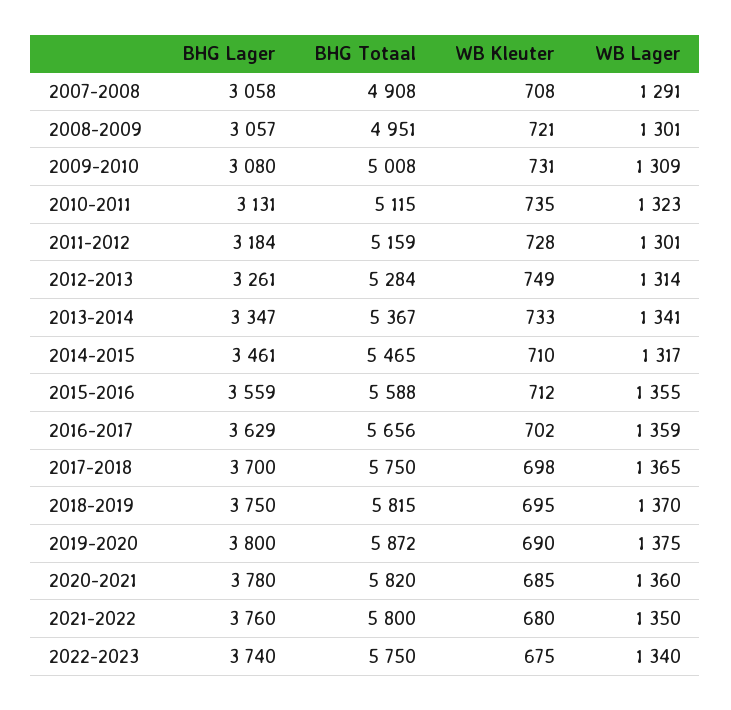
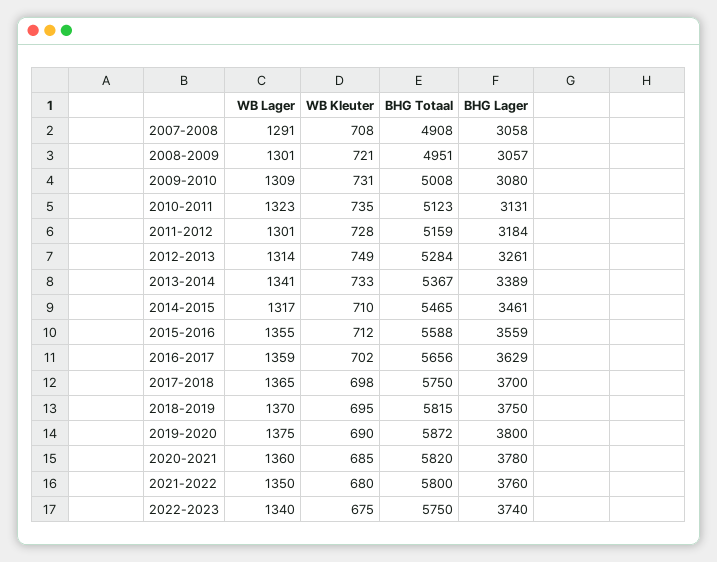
  {
    "BHG Lager": {
      "2007-2008": 3058,
      "2008-2009": 3057,
      "2009-2010": 3080,
      "2010-2011": 3131,
      "2011-2012": 3184,
      "2012-2013": 3261,
-     "2013-2014": 3347,
+     "2013-2014": 3389,
      "2014-2015": 3461,
      "2015-2016": 3559,
      "2016-2017": 3629,
      "2017-2018": 3700,
      "2018-2019": 3750,
      "2019-2020": 3800,
      "2020-2021": 3780,
      "2021-2022": 3760,
      "2022-2023": 3740
    },
    "BHG Totaal": {
      "2007-2008": 4908,
      "2008-2009": 4951,
      "2009-2010": 5008,
-     "2010-2011": 5115,
+     "2010-2011": 5123,
      "2011-2012": 5159,
      "2012-2013": 5284,
      "2013-2014": 5367,
      "2014-2015": 5465,
      "2015-2016": 5588,
      "2016-2017": 5656,
      "2017-2018": 5750,
      "2018-2019": 5815,
      "2019-2020": 5872,
      "2020-2021": 5820,
      "2021-2022": 5800,
      "2022-2023": 5750
    },
    "WB Kleuter": {
      "2007-2008": 708,
      "2008-2009": 721,
      "2009-2010": 731,
      "2010-2011": 735,
      "2011-2012": 728,
      "2012-2013": 749,
      "2013-2014": 733,
      "2014-2015": 710,
      "2015-2016": 712,
      "2016-2017": 702,
      "2017-2018": 698,
      "2018-2019": 695,
      "2019-2020": 690,
      "2020-2021": 685,
      "2021-2022": 680,
      "2022-2023": 675
    },
    "WB Lager": {
      "2007-2008": 1291,
      "2008-2009": 1301,
      "2009-2010": 1309,
      "2010-2011": 1323,
      "2011-2012": 1301,
      "2012-2013": 1314,
      "2013-2014": 1341,
      "2014-2015": 1317,
      "2015-2016": 1355,
      "2016-2017": 1359,
      "2017-2018": 1365,
      "2018-2019": 1370,
      "2019-2020": 1375,
      "2020-2021": 1360,
      "2021-2022": 1350,
      "2022-2023": 1340
    }
  }

